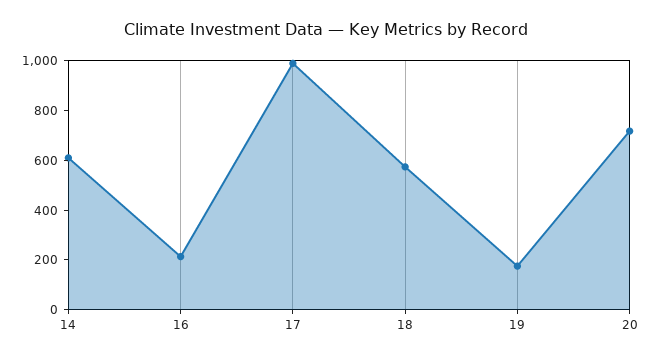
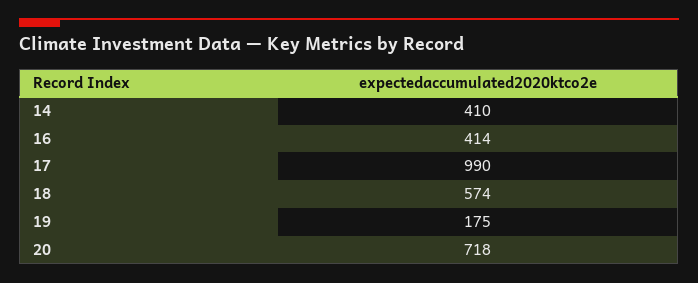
  {
-   "14": 600,
+   "14": 410,
-   "16": 200,
+   "16": 414,
    "17": 990,
    "18": 574,
    "19": 175,
    "20": 718
  }

